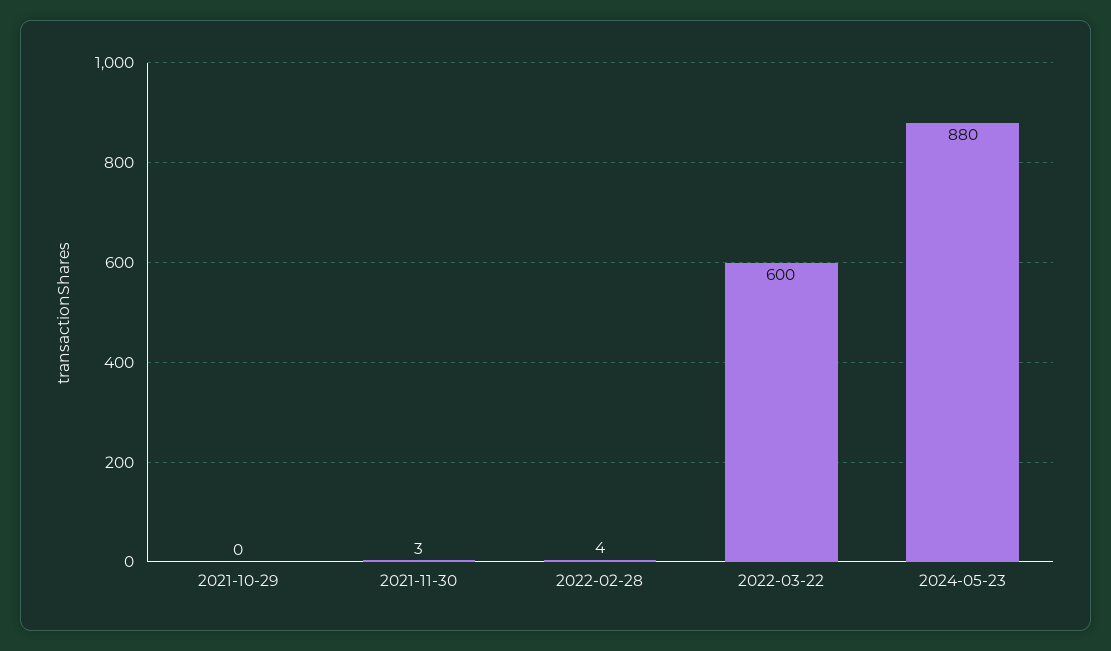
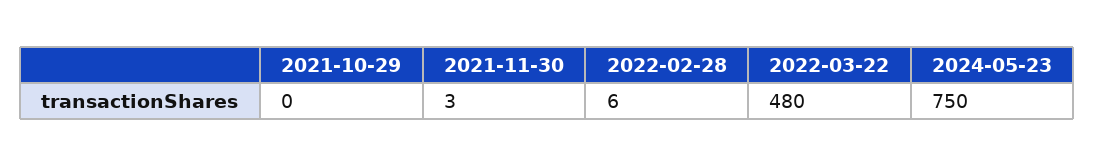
  {
    "2021-10-29": 0,
    "2021-11-30": 3,
-   "2022-02-28": 4,
+   "2022-02-28": 6,
-   "2022-03-22": 600,
+   "2022-03-22": 480,
-   "2024-05-23": 880
+   "2024-05-23": 750
  }

